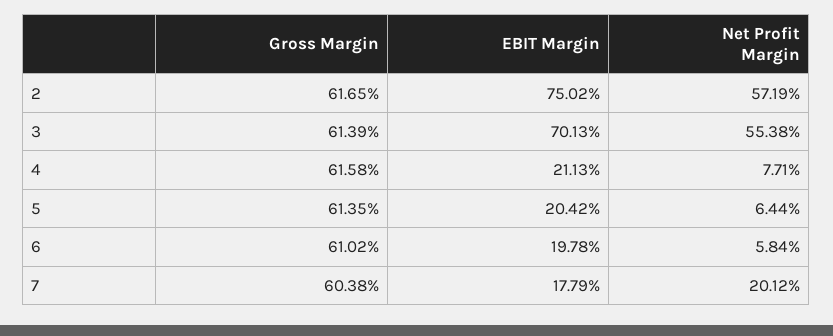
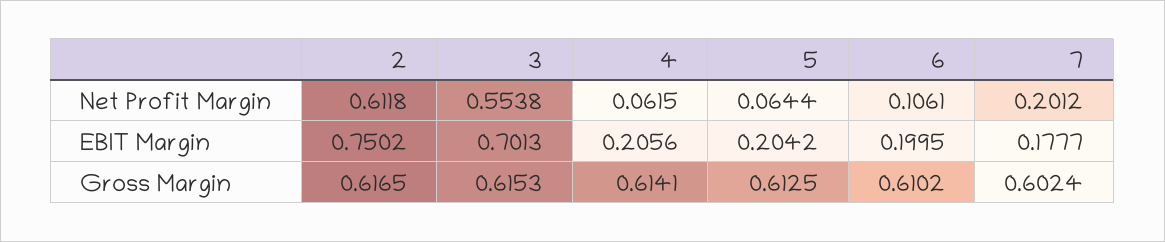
  {
    "Gross Margin": {
      "2": 0.6165,
-     "3": 0.6139,
+     "3": 0.6153,
-     "4": 0.6158,
+     "4": 0.6141,
-     "5": 0.6135,
+     "5": 0.6125,
      "6": 0.6102,
-     "7": 0.6038
+     "7": 0.6024
    },
    "EBIT Margin": {
      "2": 0.7502,
      "3": 0.7013,
-     "4": 0.2113,
+     "4": 0.2056,
      "5": 0.2042,
-     "6": 0.1978,
+     "6": 0.1995,
-     "7": 0.1779
+     "7": 0.1777
    },
    "Net Profit Margin": {
-     "2": 0.5719,
+     "2": 0.6118,
      "3": 0.5538,
-     "4": 0.0771,
+     "4": 0.0615,
      "5": 0.0644,
-     "6": 0.0584,
+     "6": 0.1061,
      "7": 0.2012
    }
  }

